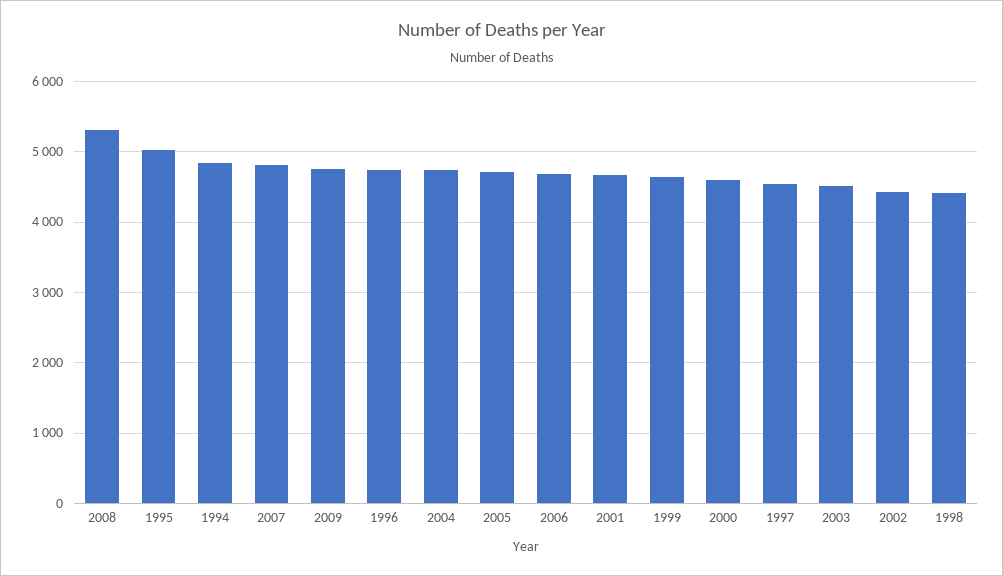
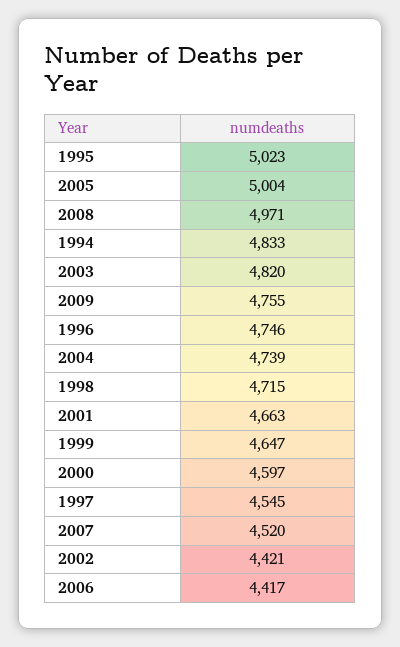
  {
-   "2008": 5300,
+   "2008": 4971,
    "1995": 5023,
    "1994": 4833,
-   "2007": 4800,
+   "2007": 4520,
    "2009": 4755,
    "1996": 4746,
    "2004": 4739,
-   "2005": 4700,
+   "2005": 5004,
-   "2006": 4700,
+   "2006": 4417,
    "2001": 4663,
    "1999": 4647,
    "2000": 4597,
    "1997": 4545,
-   "2003": 4500,
+   "2003": 4820,
    "2002": 4421,
-   "1998": 4400
+   "1998": 4715
  }

